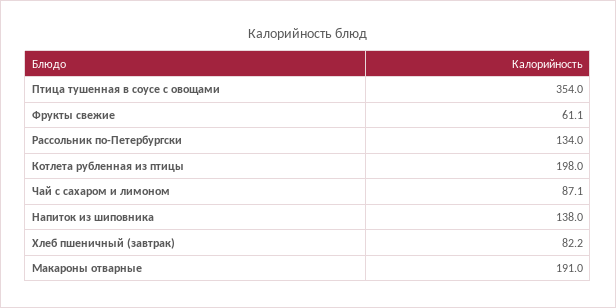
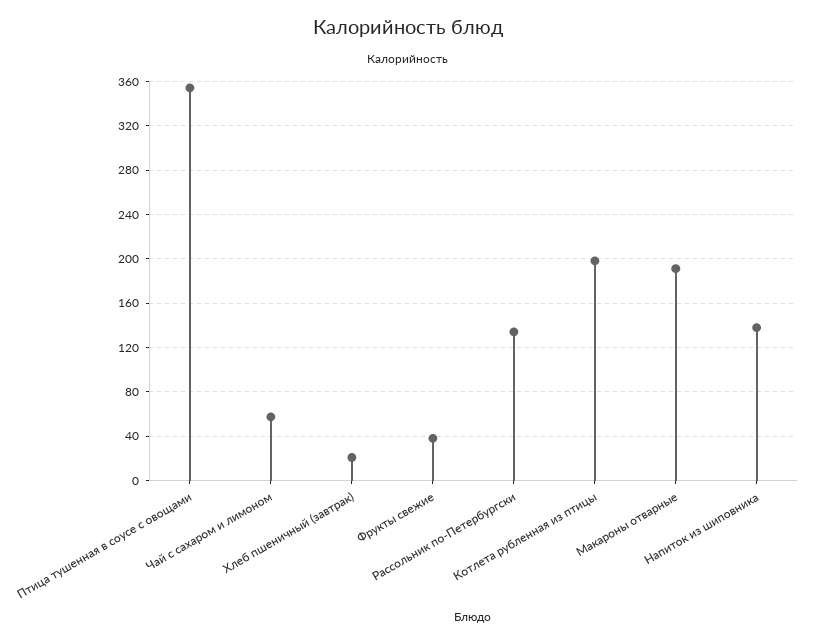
  {
    "Птица тушенная в соусе с овощами": 354,
-   "Фрукты свежие": 61.1,
+   "Фрукты свежие": 40,
    "Рассольник по-Петербургски": 134,
    "Котлета рубленная из птицы": 198,
-   "Чай с сахаром и лимоном": 87.1,
+   "Чай с сахаром и лимоном": 60,
    "Напиток из шиповника": 138,
-   "Хлеб пшеничный (завтрак)": 82.2,
+   "Хлеб пшеничный (завтрак)": 20,
    "Макароны отварные": 191
  }

